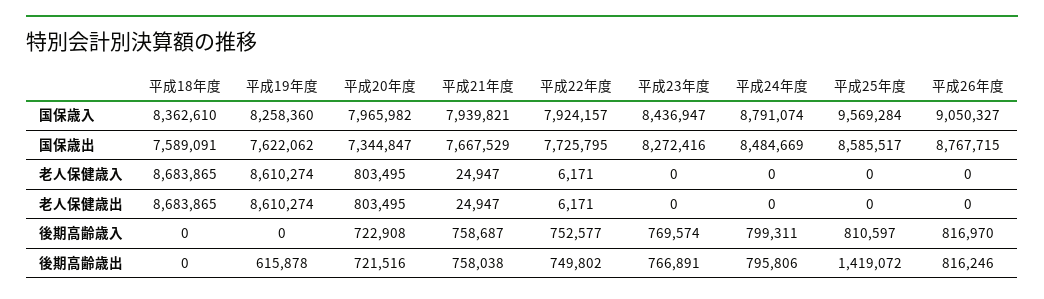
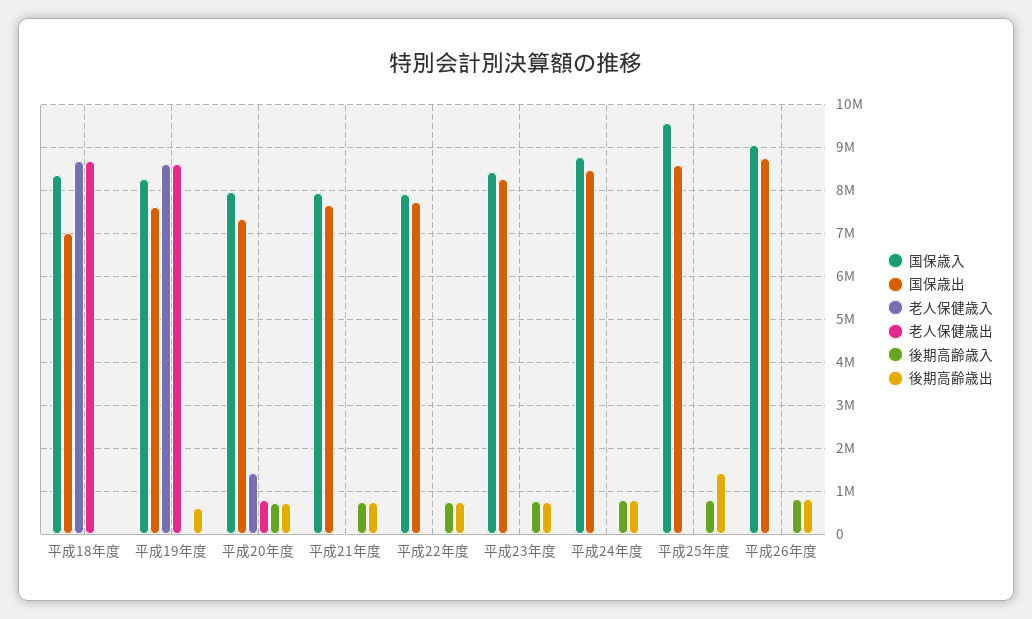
  {
    "国保歳入": {
      "平成18年度": 8362610,
      "平成19年度": 8258360,
      "平成20年度": 7965982,
      "平成21年度": 7939821,
      "平成22年度": 7924157,
      "平成23年度": 8436947,
      "平成24年度": 8791074,
      "平成25年度": 9569284,
      "平成26年度": 9050327
    },
    "国保歳出": {
-     "平成18年度": 7589091,
+     "平成18年度": 7000000,
      "平成19年度": 7622062,
      "平成20年度": 7344847,
      "平成21年度": 7667529,
      "平成22年度": 7725795,
      "平成23年度": 8272416,
      "平成24年度": 8484669,
      "平成25年度": 8585517,
      "平成26年度": 8767715
    },
    "老人保健歳入": {
      "平成18年度": 8683865,
      "平成19年度": 8610274,
-     "平成20年度": 803495,
+     "平成20年度": 1400000,
      "平成21年度": 24947,
      "平成22年度": 6171,
      "平成23年度": 0,
      "平成24年度": 0,
      "平成25年度": 0,
      "平成26年度": 0
    },
    "老人保健歳出": {
      "平成18年度": 8683865,
      "平成19年度": 8610274,
      "平成20年度": 803495,
      "平成21年度": 24947,
      "平成22年度": 6171,
      "平成23年度": 0,
      "平成24年度": 0,
      "平成25年度": 0,
      "平成26年度": 0
    },
    "後期高齢歳入": {
      "平成18年度": 0,
      "平成19年度": 0,
      "平成20年度": 722908,
      "平成21年度": 758687,
      "平成22年度": 752577,
      "平成23年度": 769574,
      "平成24年度": 799311,
      "平成25年度": 810597,
      "平成26年度": 816970
    },
    "後期高齢歳出": {
      "平成18年度": 0,
      "平成19年度": 615878,
      "平成20年度": 721516,
      "平成21年度": 758038,
      "平成22年度": 749802,
      "平成23年度": 766891,
      "平成24年度": 795806,
      "平成25年度": 1419072,
      "平成26年度": 816246
    }
  }

